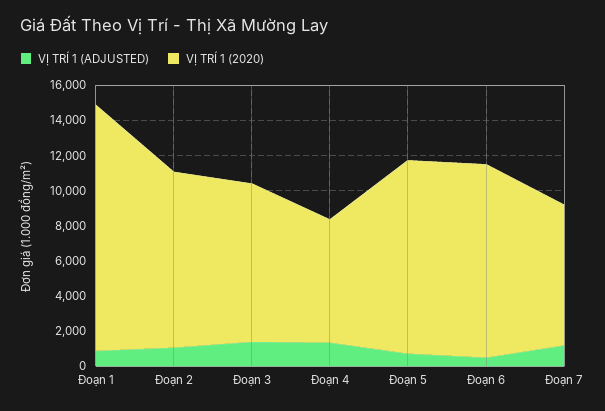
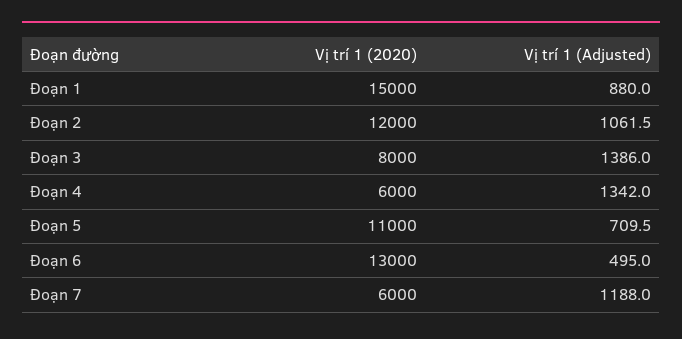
  {
    "VỊ TRÍ 1 (ADJUSTED)": {
      "Đoạn 1": 880,
      "Đoạn 2": 1061.5,
      "Đoạn 3": 1386,
      "Đoạn 4": 1342,
      "Đoạn 5": 709.5,
      "Đoạn 6": 495,
      "Đoạn 7": 1188
    },
    "VỊ TRÍ 1 (2020)": {
-     "Đoạn 1": 14000,
+     "Đoạn 1": 15000,
-     "Đoạn 2": 10000,
+     "Đoạn 2": 12000,
-     "Đoạn 3": 9000,
+     "Đoạn 3": 8000,
-     "Đoạn 4": 7000,
+     "Đoạn 4": 6000,
      "Đoạn 5": 11000,
-     "Đoạn 6": 11000,
+     "Đoạn 6": 13000,
-     "Đoạn 7": 8000
+     "Đoạn 7": 6000
    }
  }

